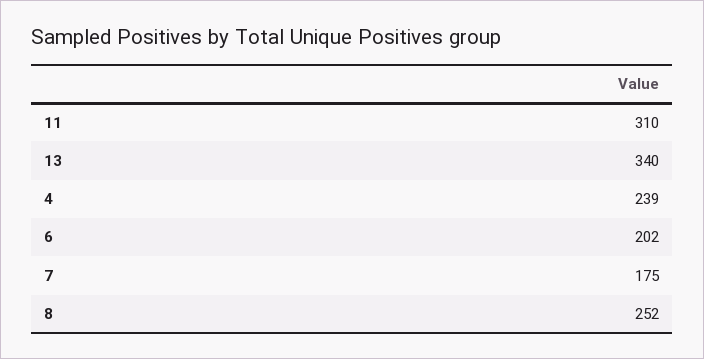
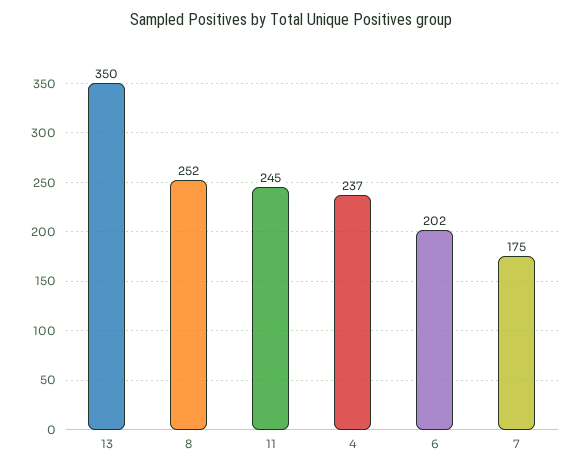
  {
-   "11": 310,
+   "11": 245,
-   "13": 340,
+   "13": 350,
-   "4": 239,
+   "4": 237,
    "6": 202,
    "7": 175,
    "8": 252
  }

